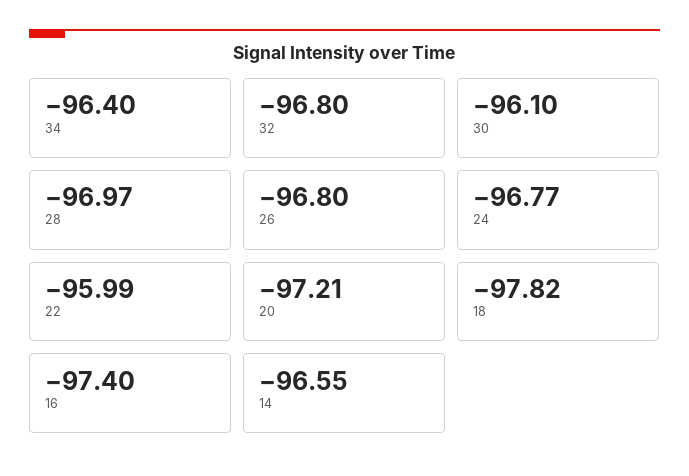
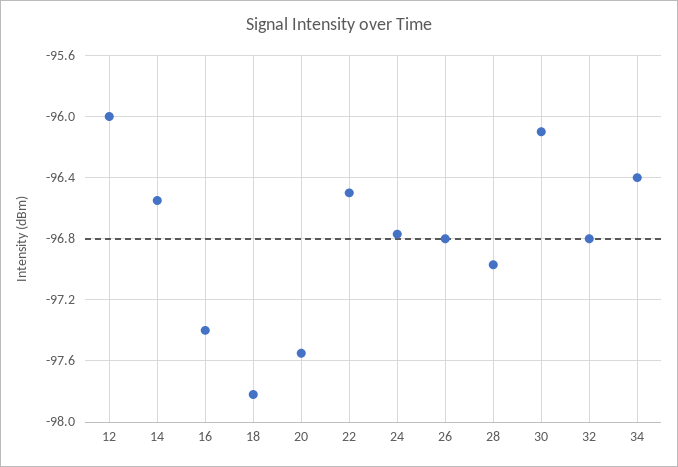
  {
    "34": -96.4,
    "32": -96.8,
    "30": -96.1,
    "28": -96.97,
    "26": -96.8,
    "24": -96.77,
-   "22": -95.99,
+   "22": -96.5,
-   "20": -97.21,
+   "20": -97.55,
    "18": -97.82,
    "16": -97.4,
-   "14": -96.55
+   "14": -96.55,
+   "12": -96
  }

